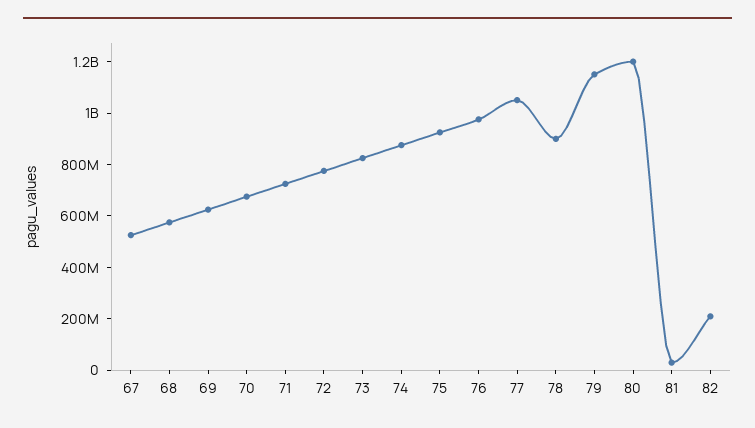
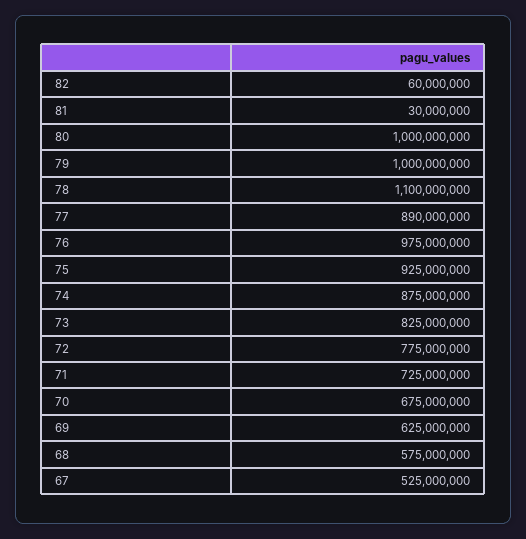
  {
    "67": 525000000,
    "68": 575000000,
    "69": 625000000,
    "70": 675000000,
    "71": 725000000,
    "72": 775000000,
    "73": 825000000,
    "74": 875000000,
    "75": 925000000,
    "76": 975000000,
-   "77": 1050000000,
+   "77": 890000000,
-   "78": 900000000,
+   "78": 1100000000,
-   "79": 1150000000,
+   "79": 1000000000,
-   "80": 1200000000,
+   "80": 1000000000,
    "81": 30000000,
-   "82": 200000000
+   "82": 60000000
  }

